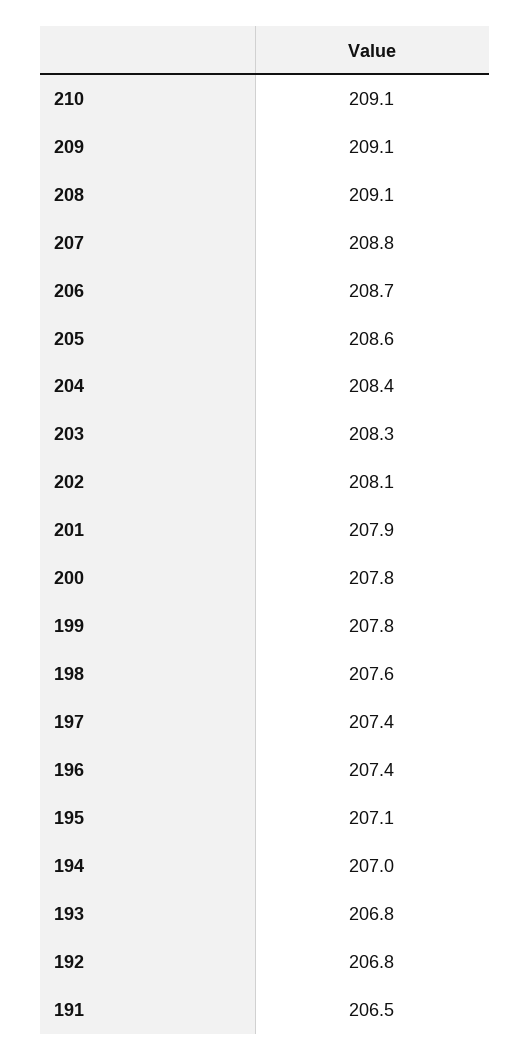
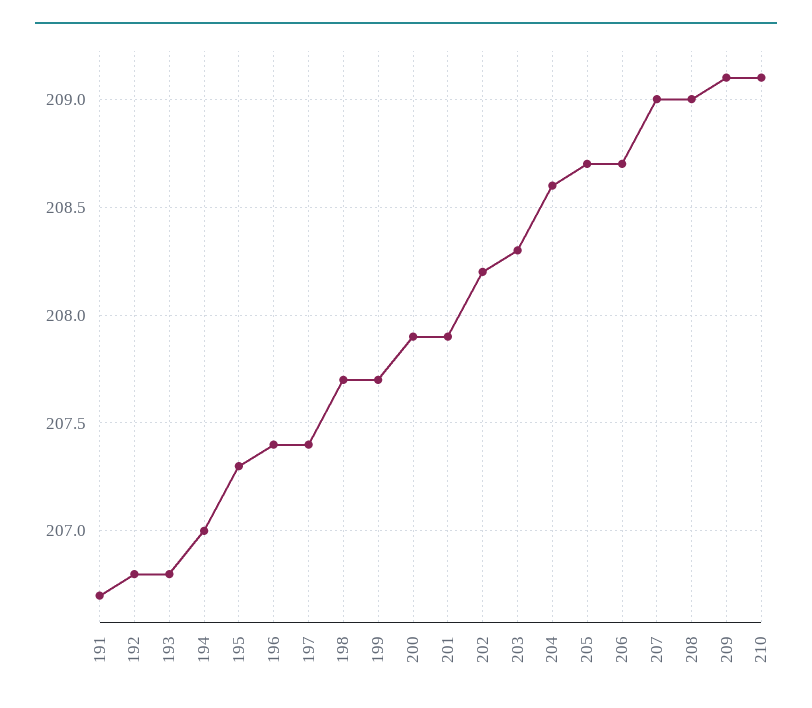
  {
    "210": 209.1,
    "209": 209.1,
-   "208": 209.1,
+   "208": 209,
-   "207": 208.8,
+   "207": 209,
    "206": 208.7,
-   "205": 208.6,
+   "205": 208.7,
-   "204": 208.4,
+   "204": 208.6,
    "203": 208.3,
-   "202": 208.1,
+   "202": 208.2,
    "201": 207.9,
-   "200": 207.8,
+   "200": 207.9,
-   "199": 207.8,
+   "199": 207.7,
-   "198": 207.6,
+   "198": 207.7,
    "197": 207.4,
    "196": 207.4,
-   "195": 207.1,
+   "195": 207.3,
    "194": 207,
    "193": 206.8,
    "192": 206.8,
-   "191": 206.5
+   "191": 206.7
  }

